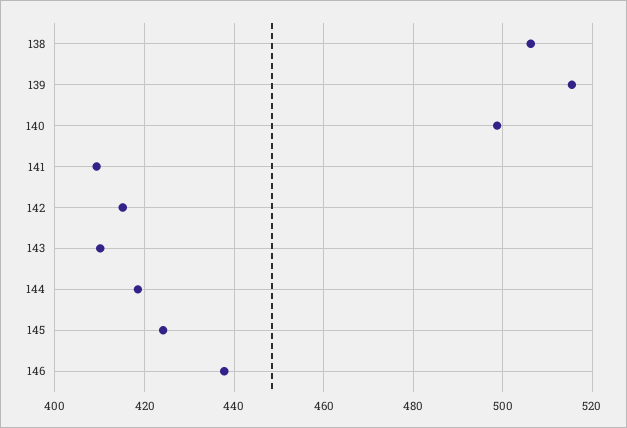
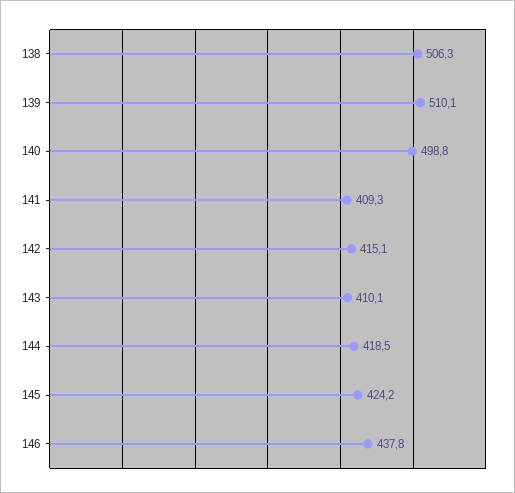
  {
    "138": 506.3,
-   "139": 516,
+   "139": 510.1,
    "140": 498.8,
    "141": 409.3,
    "142": 415.1,
    "143": 410.1,
    "144": 418.5,
    "145": 424.2,
    "146": 437.8
  }

